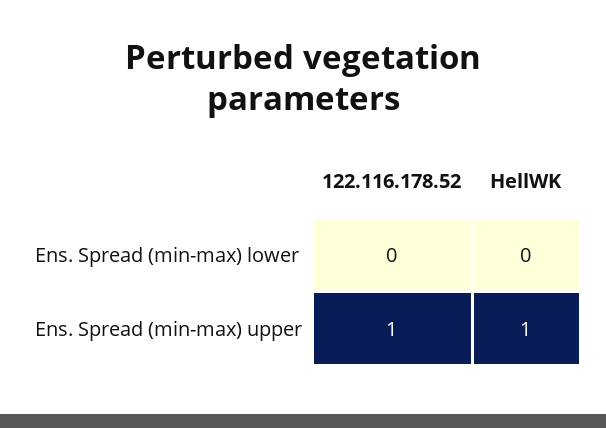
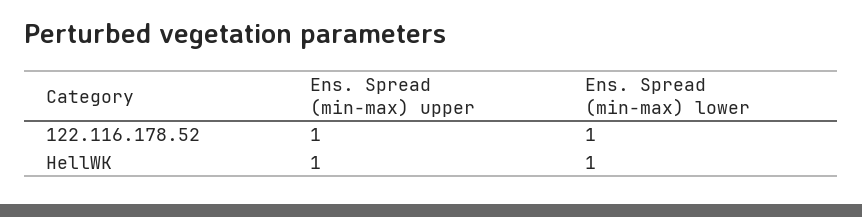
  {
    "122.116.178.52": {
-     "Ens. Spread (min-max) lower": 0,
+     "Ens. Spread (min-max) lower": 1,
      "Ens. Spread (min-max) upper": 1
    },
    "HellWK": {
-     "Ens. Spread (min-max) lower": 0,
+     "Ens. Spread (min-max) lower": 1,
      "Ens. Spread (min-max) upper": 1
    }
  }

